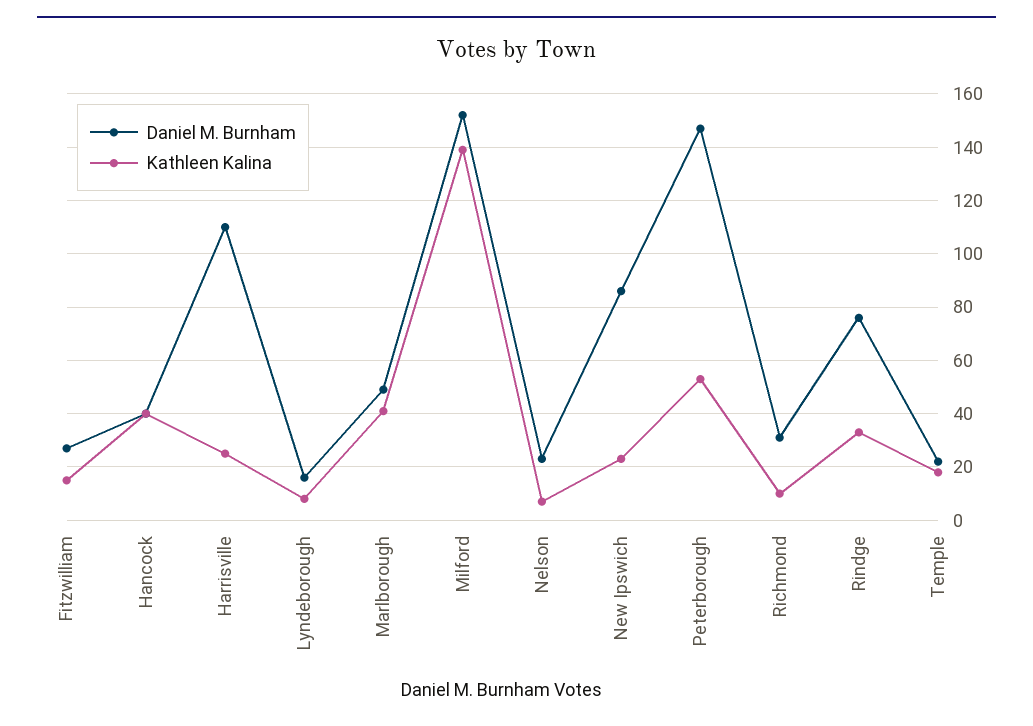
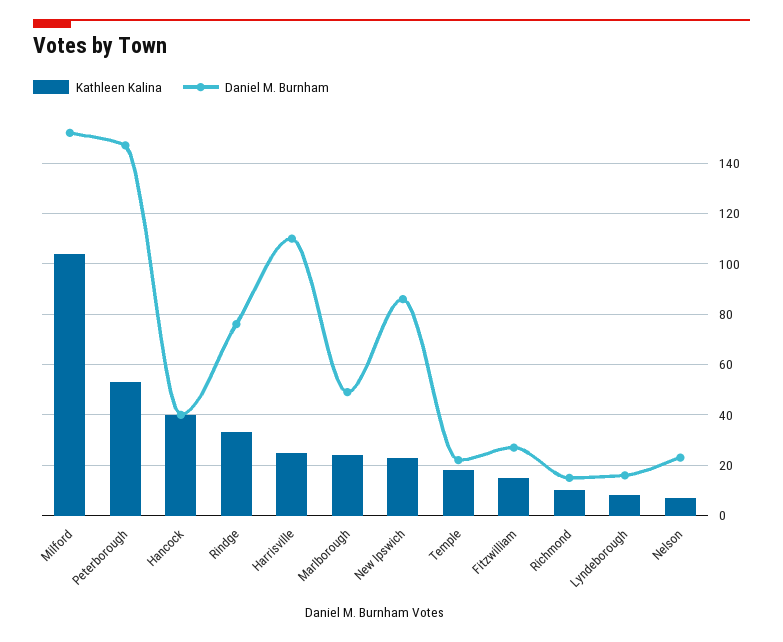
  {
    "Daniel M. Burnham": {
      "Fitzwilliam": 25,
      "Hancock": 40,
      "Harrisville": 110,
      "Lyndeborough": 15,
      "Marlborough": 50,
      "Milford": 150,
      "Nelson": 25,
      "New Ipswich": 85,
      "Peterborough": 145,
-     "Richmond": 30,
+     "Richmond": 15,
      "Rindge": 75,
      "Temple": 20
    },
    "Kathleen Kalina": {
      "Fitzwilliam": 15,
      "Hancock": 40,
      "Harrisville": 25,
      "Lyndeborough": 10,
-     "Marlborough": 40,
+     "Marlborough": 25,
-     "Milford": 140,
+     "Milford": 105,
      "Nelson": 5,
      "New Ipswich": 25,
      "Peterborough": 55,
      "Richmond": 10,
      "Rindge": 35,
      "Temple": 20
    }
  }

